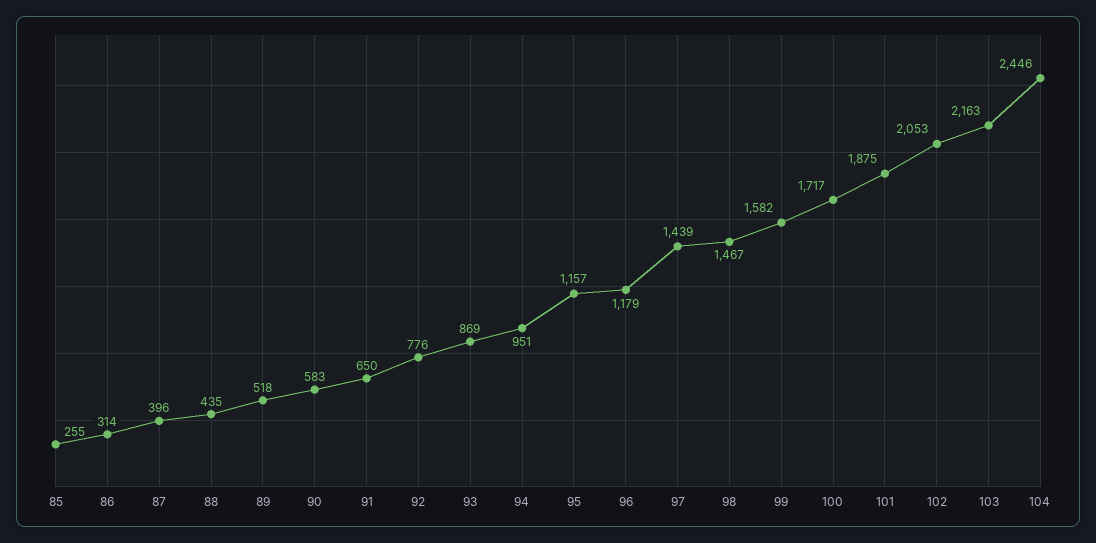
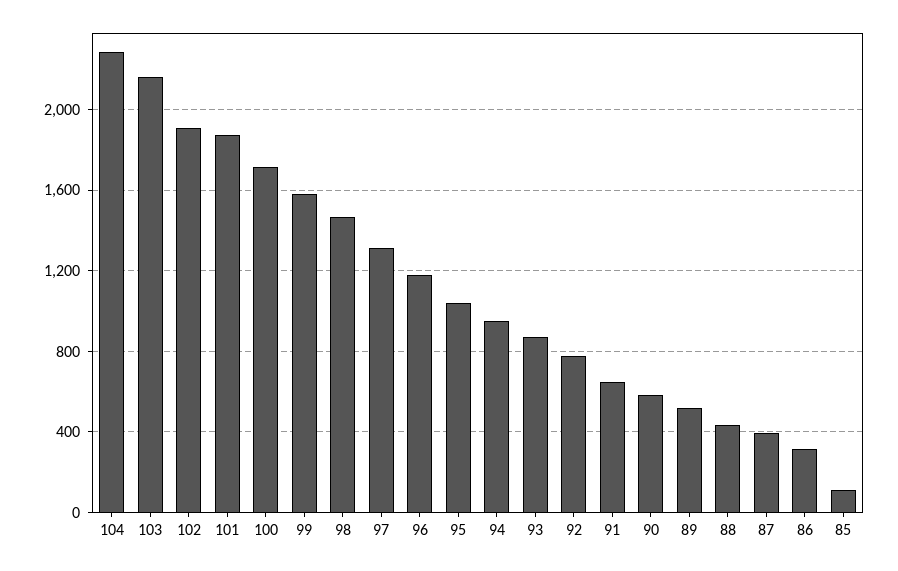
  {
-   "85": 255,
+   "85": 100,
    "86": 314,
    "87": 396,
    "88": 435,
    "89": 518,
    "90": 583,
    "91": 650,
    "92": 776,
    "93": 869,
    "94": 951,
-   "95": 1157,
+   "95": 1050,
    "96": 1179,
-   "97": 1439,
+   "97": 1300,
    "98": 1467,
    "99": 1582,
    "100": 1717,
    "101": 1875,
-   "102": 2053,
+   "102": 1900,
    "103": 2163,
-   "104": 2446
+   "104": 2300
  }

